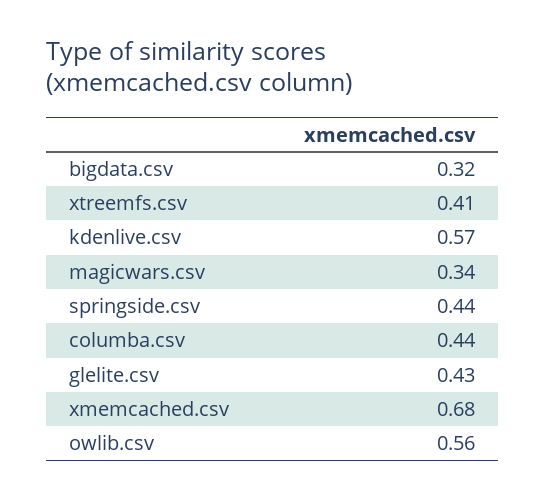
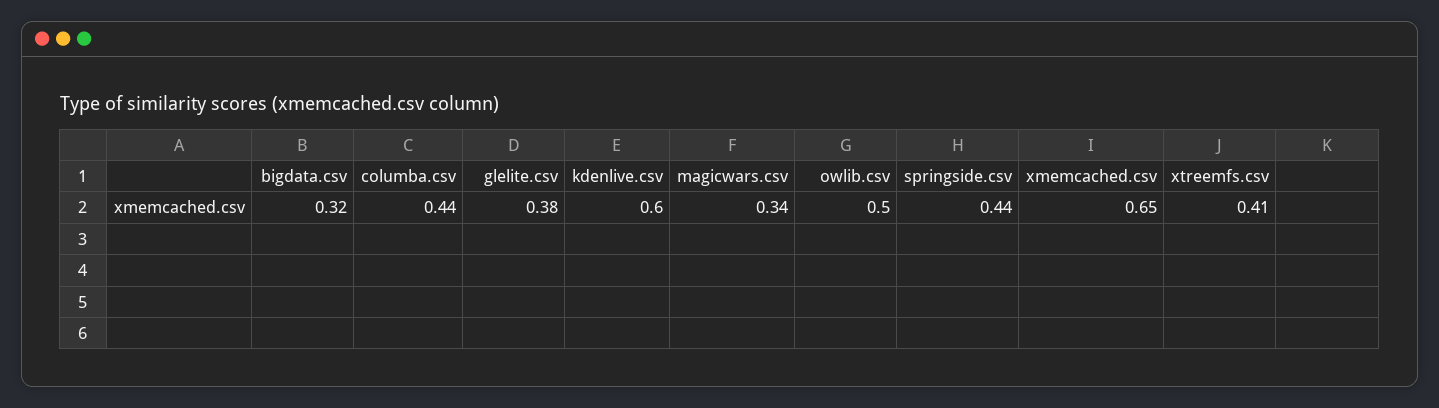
  {
    "bigdata.csv": 0.32,
    "xtreemfs.csv": 0.41,
-   "kdenlive.csv": 0.57,
+   "kdenlive.csv": 0.6,
    "magicwars.csv": 0.34,
    "springside.csv": 0.44,
    "columba.csv": 0.44,
-   "glelite.csv": 0.43,
+   "glelite.csv": 0.38,
-   "xmemcached.csv": 0.68,
+   "xmemcached.csv": 0.65,
-   "owlib.csv": 0.56
+   "owlib.csv": 0.5
  }

